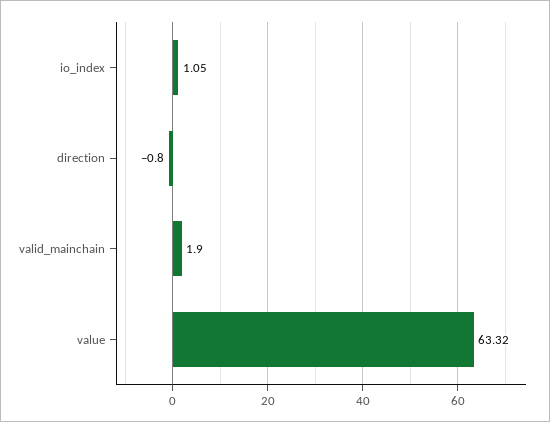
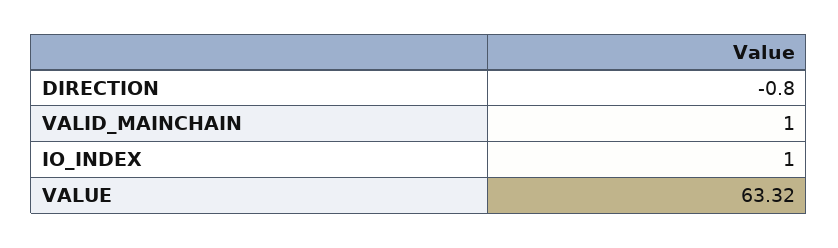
  {
-   "io_index": 1.05,
+   "io_index": 1,
    "direction": -0.8,
-   "valid_mainchain": 1.9,
+   "valid_mainchain": 1,
    "value": 63.32
  }

